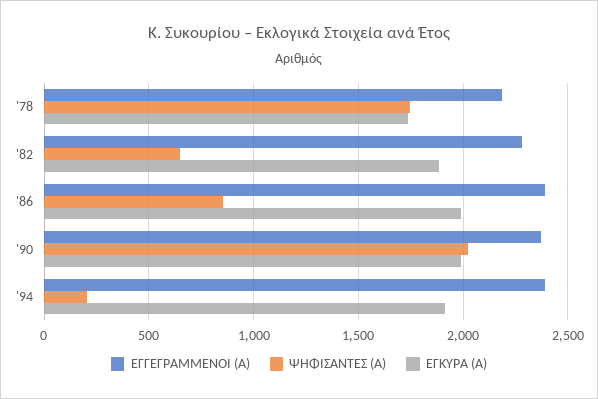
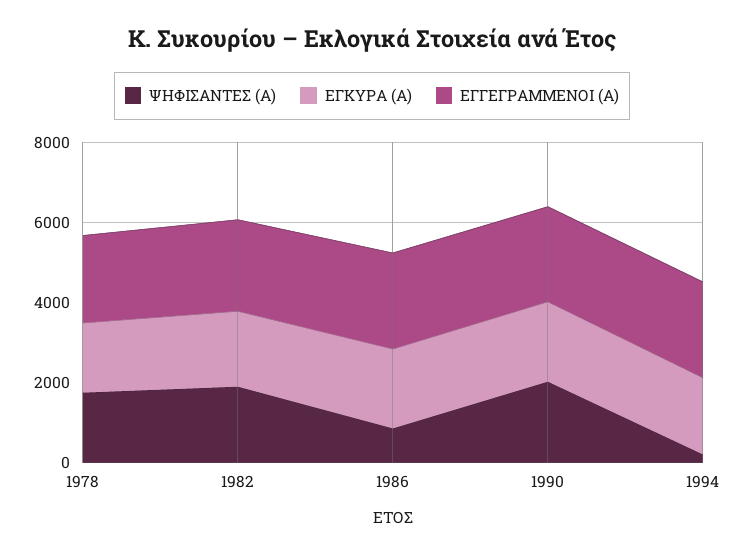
  {
    "ΕΓΓΕΓΡΑΜΜΕΝΟΙ (Α)": {
      "'78": 2200,
      "'82": 2300,
      "'86": 2400,
      "'90": 2350,
      "'94": 2400
    },
    "ΨΗΦΙΣΑΝΤΕΣ (Α)": {
      "'78": 1750,
-     "'82": 650,
+     "'82": 2000,
      "'86": 850,
      "'90": 2050,
      "'94": 200
    },
    "ΕΓΚΥΡΑ (Α)": {
      "'78": 1750,
      "'82": 1900,
      "'86": 2000,
      "'90": 2000,
      "'94": 1900
    }
  }

